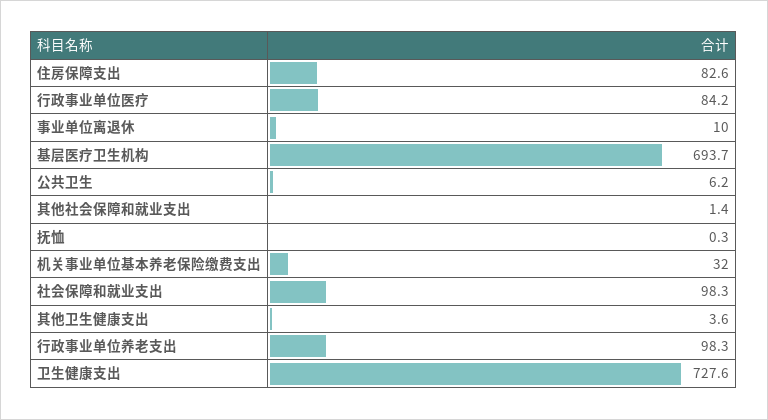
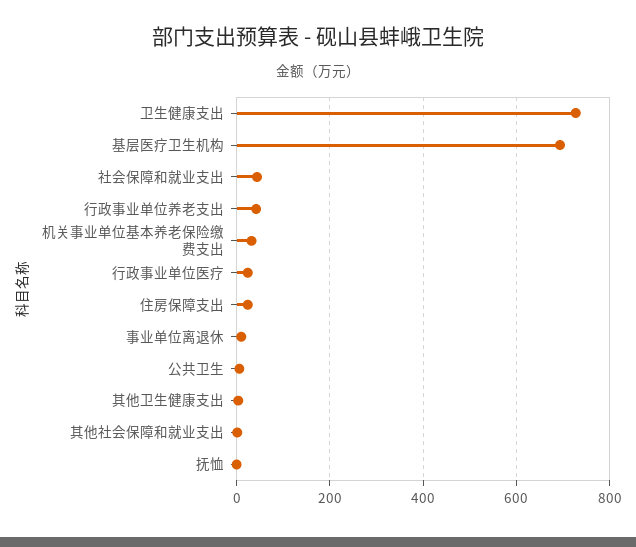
  {
-   "住房保障支出": 82.6,
+   "住房保障支出": 20,
-   "行政事业单位医疗": 84.2,
+   "行政事业单位医疗": 20,
    "事业单位离退休": 10,
    "基层医疗卫生机构": 693.7,
    "公共卫生": 6.2,
    "其他社会保障和就业支出": 1.4,
    "抚恤": 0.3,
    "机关事业单位基本养老保险缴费支出": 32,
-   "社会保障和就业支出": 98.3,
+   "社会保障和就业支出": 40,
    "其他卫生健康支出": 3.6,
-   "行政事业单位养老支出": 98.3,
+   "行政事业单位养老支出": 40,
    "卫生健康支出": 727.6
  }

